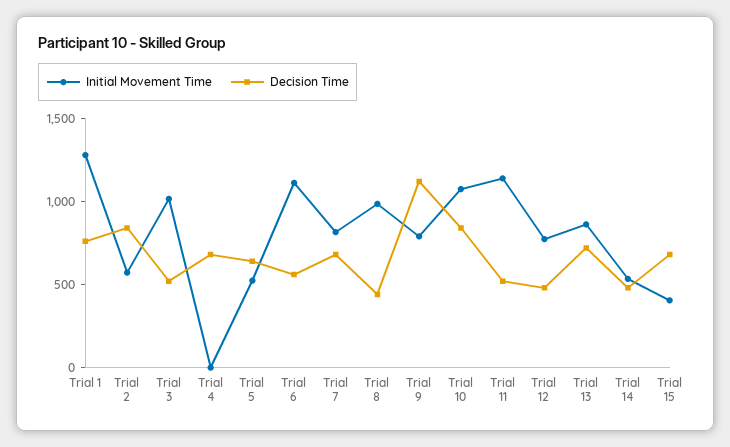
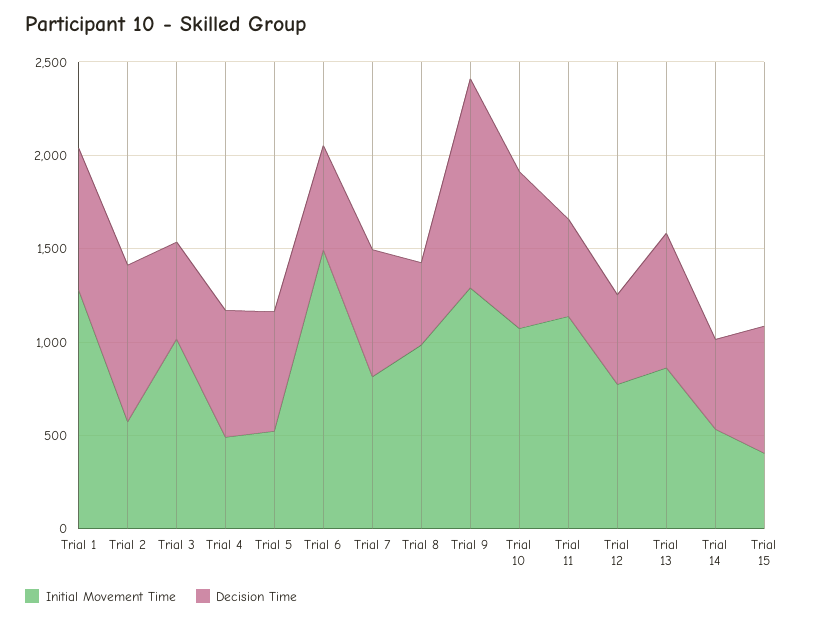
  {
    "Initial Movement Time": {
      "Trial 1": 1300,
      "Trial 2": 600,
      "Trial 3": 1000,
-     "Trial 4": 0,
+     "Trial 4": 500,
      "Trial 5": 500,
-     "Trial 6": 1100,
+     "Trial 6": 1500,
      "Trial 7": 800,
      "Trial 8": 1000,
-     "Trial 9": 800,
+     "Trial 9": 1300,
      "Trial 10": 1100,
      "Trial 11": 1100,
      "Trial 12": 800,
      "Trial 13": 900,
      "Trial 14": 500,
      "Trial 15": 400
    },
    "Decision Time": {
      "Trial 1": 800,
      "Trial 2": 800,
      "Trial 3": 500,
      "Trial 4": 700,
      "Trial 5": 600,
      "Trial 6": 600,
      "Trial 7": 700,
      "Trial 8": 400,
      "Trial 9": 1100,
      "Trial 10": 800,
      "Trial 11": 500,
      "Trial 12": 500,
      "Trial 13": 700,
      "Trial 14": 500,
      "Trial 15": 700
    }
  }

